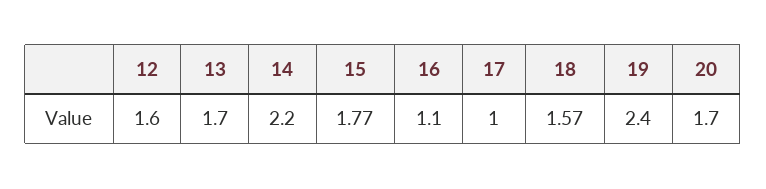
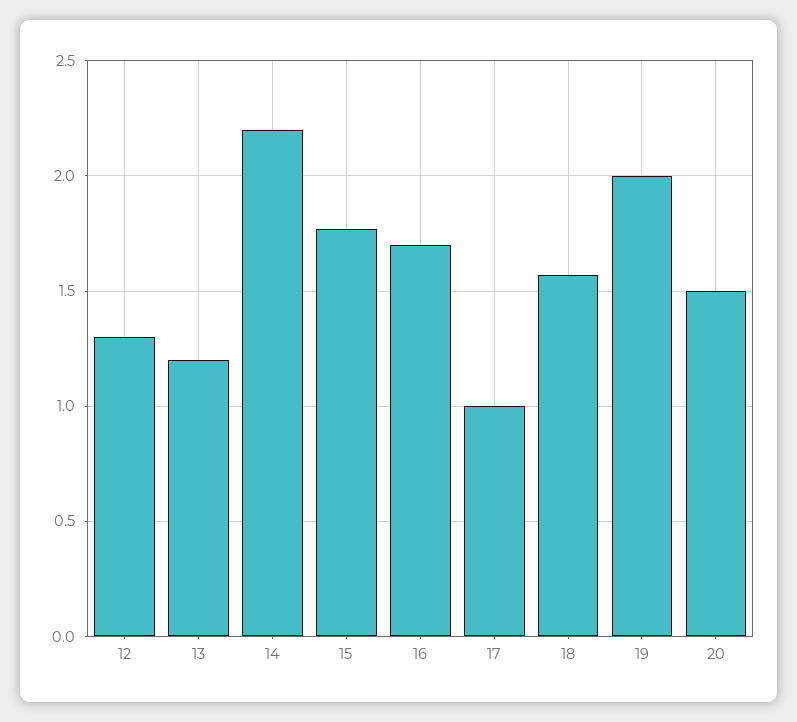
  {
-   "12": 1.6,
+   "12": 1.3,
-   "13": 1.7,
+   "13": 1.2,
    "14": 2.2,
    "15": 1.77,
-   "16": 1.1,
+   "16": 1.7,
    "17": 1,
    "18": 1.57,
-   "19": 2.4,
+   "19": 2,
-   "20": 1.7
+   "20": 1.5
  }

